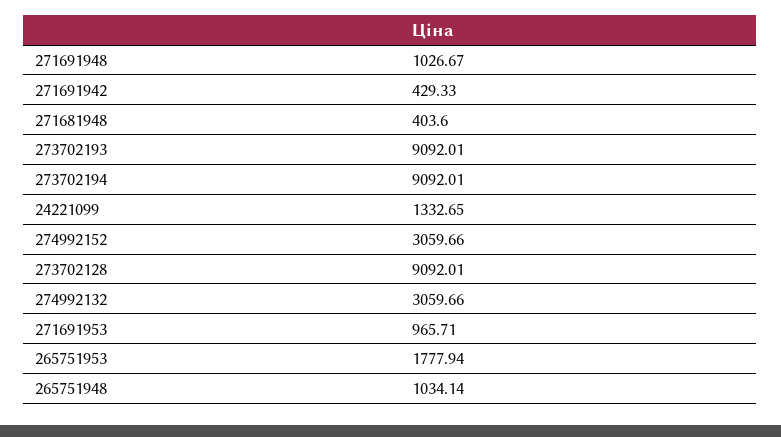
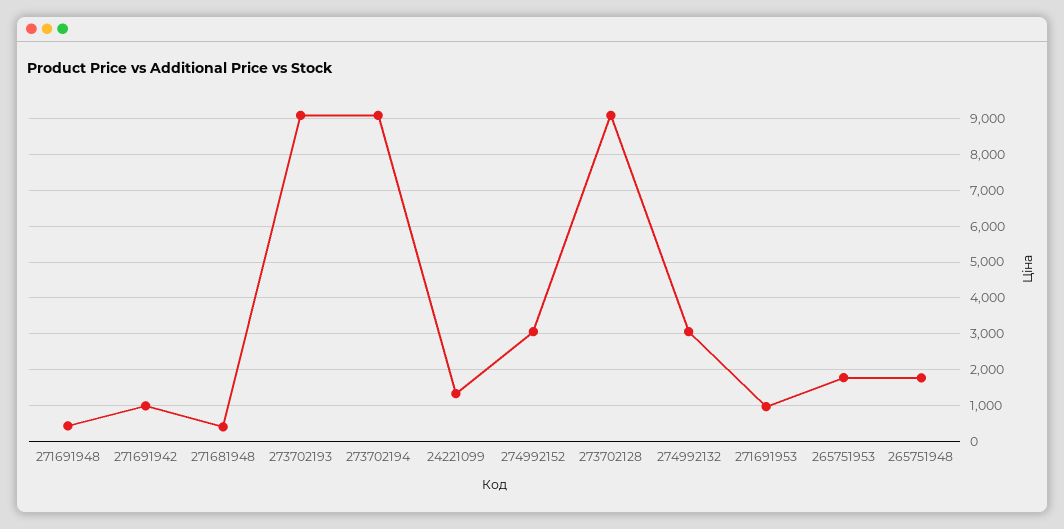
  {
-   "271691948": 1026.67,
+   "271691948": 400,
-   "271691942": 429.33,
+   "271691942": 1000,
    "271681948": 403.6,
    "273702193": 9092.01,
    "273702194": 9092.01,
    "24221099": 1332.65,
    "274992152": 3059.66,
    "273702128": 9092.01,
    "274992132": 3059.66,
    "271691953": 965.71,
    "265751953": 1777.94,
-   "265751948": 1034.14
+   "265751948": 1800
  }

